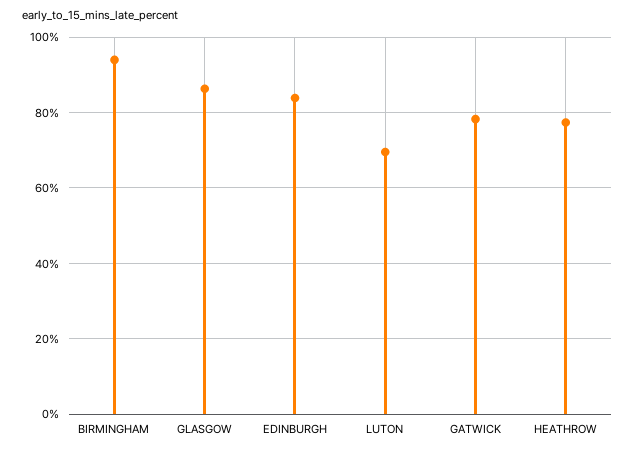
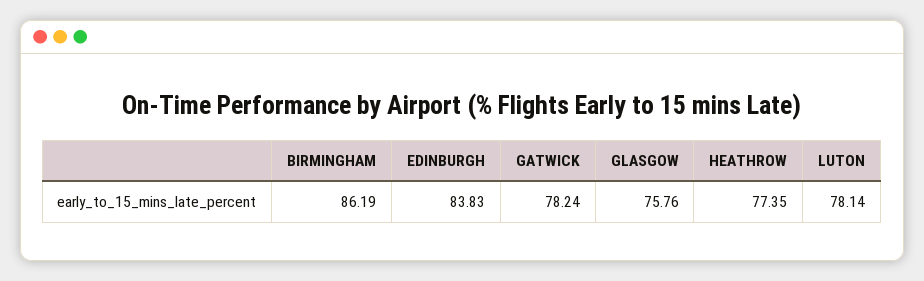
  {
-   "BIRMINGHAM": 94,
+   "BIRMINGHAM": 86.19,
-   "GLASGOW": 86,
+   "GLASGOW": 75.76,
    "EDINBURGH": 83.83,
-   "LUTON": 70,
+   "LUTON": 78.14,
    "GATWICK": 78.24,
    "HEATHROW": 77.35
  }

